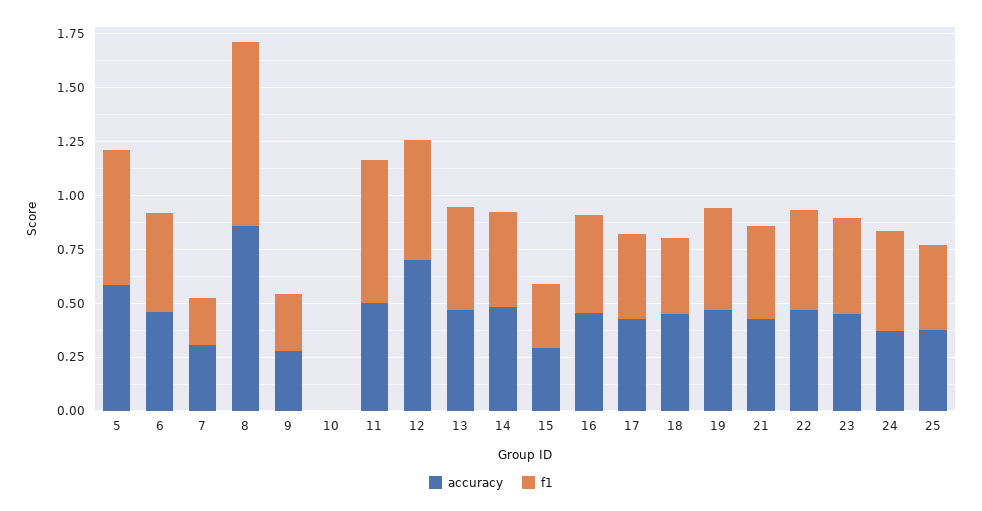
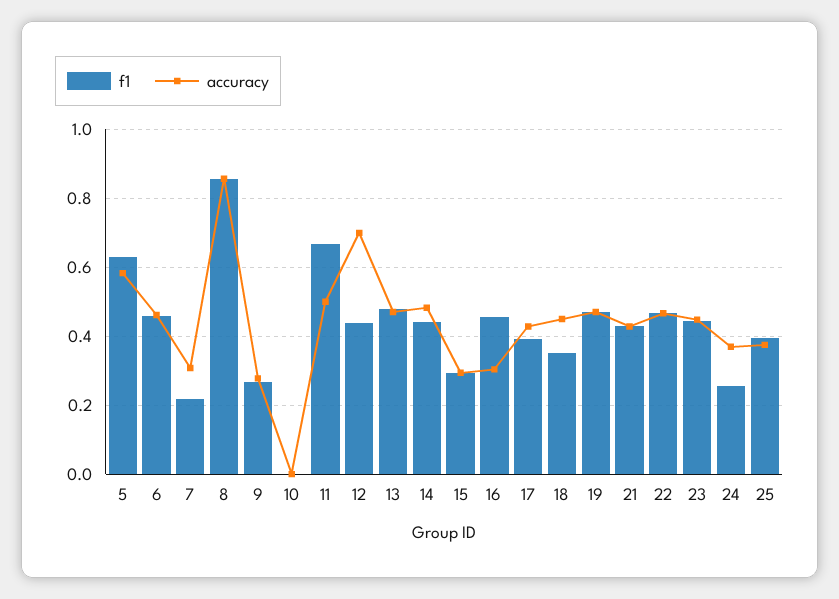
  {
    "accuracy": {
      "5": 0.58,
      "6": 0.46,
      "7": 0.3,
      "8": 0.86,
      "9": 0.28,
      "10": 0,
      "11": 0.5,
      "12": 0.7,
      "13": 0.48,
      "14": 0.48,
      "15": 0.3,
-     "16": 0.45,
+     "16": 0.3,
      "17": 0.42,
      "18": 0.46,
      "19": 0.48,
      "21": 0.42,
      "22": 0.46,
      "23": 0.44,
      "24": 0.36,
      "25": 0.38
    },
    "f1": {
      "5": 0.62,
      "6": 0.46,
      "7": 0.22,
      "8": 0.86,
      "9": 0.26,
      "10": 0,
      "11": 0.66,
-     "12": 0.55,
+     "12": 0.44,
      "13": 0.48,
      "14": 0.44,
      "15": 0.3,
      "16": 0.46,
      "17": 0.4,
      "18": 0.36,
      "19": 0.48,
      "21": 0.42,
      "22": 0.46,
      "23": 0.44,
-     "24": 0.45,
+     "24": 0.26,
      "25": 0.4
    }
  }

